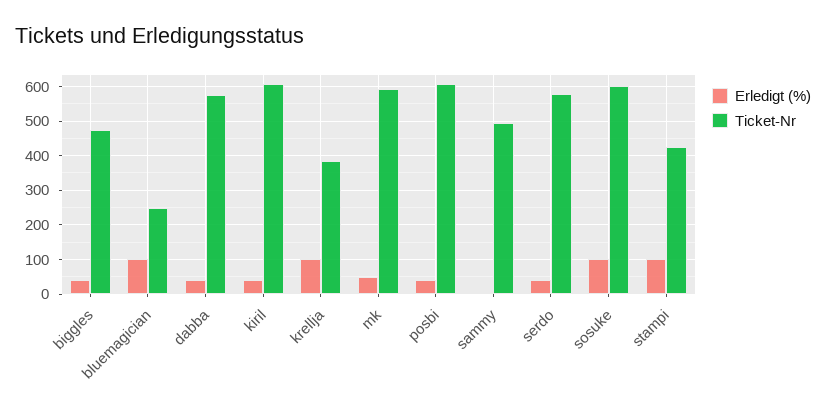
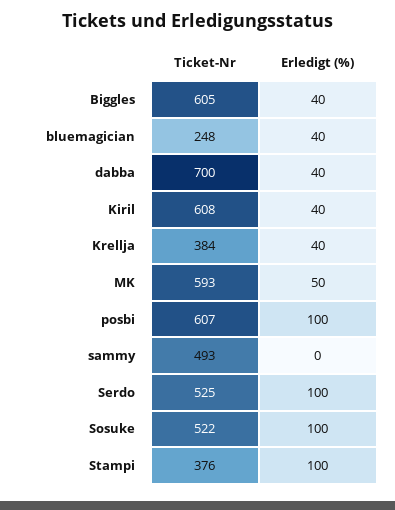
  {
    "Erledigt (%)": {
      "biggles": 40,
-     "bluemagician": 100,
+     "bluemagician": 40,
      "dabba": 40,
      "kiril": 40,
-     "krellja": 100,
+     "krellja": 40,
      "mk": 50,
-     "posbi": 40,
+     "posbi": 100,
      "sammy": 0,
-     "serdo": 40,
+     "serdo": 100,
      "sosuke": 100,
      "stampi": 100
    },
    "Ticket-Nr": {
-     "biggles": 480,
+     "biggles": 605,
      "bluemagician": 248,
-     "dabba": 580,
+     "dabba": 700,
      "kiril": 608,
      "krellja": 384,
      "mk": 593,
      "posbi": 607,
      "sammy": 493,
-     "serdo": 580,
+     "serdo": 525,
-     "sosuke": 600,
+     "sosuke": 522,
-     "stampi": 420
+     "stampi": 376
    }
  }

